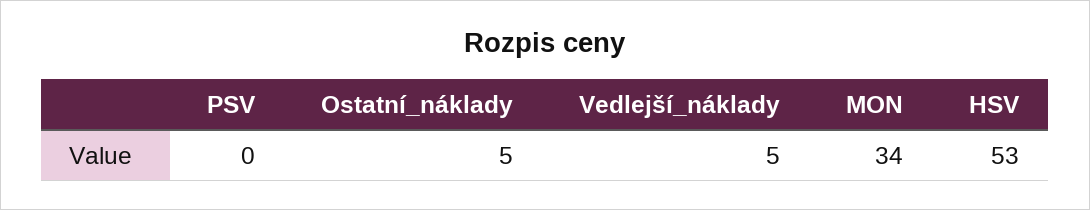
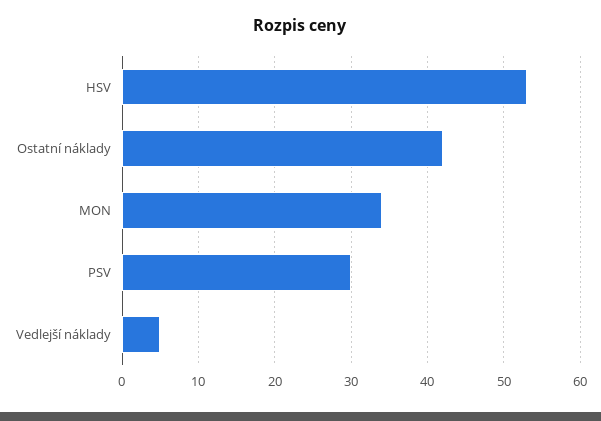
  {
-   "PSV": 0,
+   "PSV": 30,
-   "Ostatní_náklady": 5,
+   "Ostatní_náklady": 42,
    "Vedlejší_náklady": 5,
    "MON": 34,
    "HSV": 53
  }

